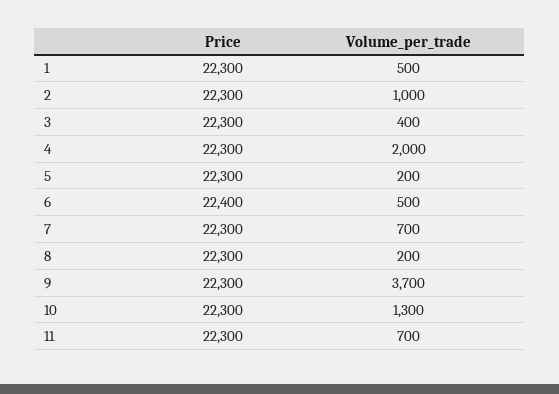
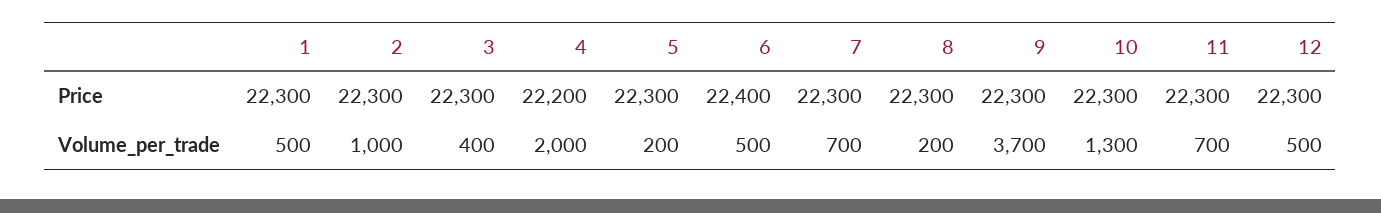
  {
    "Price": {
      "1": 22300,
      "2": 22300,
      "3": 22300,
-     "4": 22300,
+     "4": 22200,
      "5": 22300,
      "6": 22400,
      "7": 22300,
      "8": 22300,
      "9": 22300,
      "10": 22300,
-     "11": 22300
+     "11": 22300,
+     "12": 22300
    },
    "Volume_per_trade": {
      "1": 500,
      "2": 1000,
      "3": 400,
      "4": 2000,
      "5": 200,
      "6": 500,
      "7": 700,
      "8": 200,
      "9": 3700,
      "10": 1300,
-     "11": 700
+     "11": 700,
+     "12": 500
    }
  }

